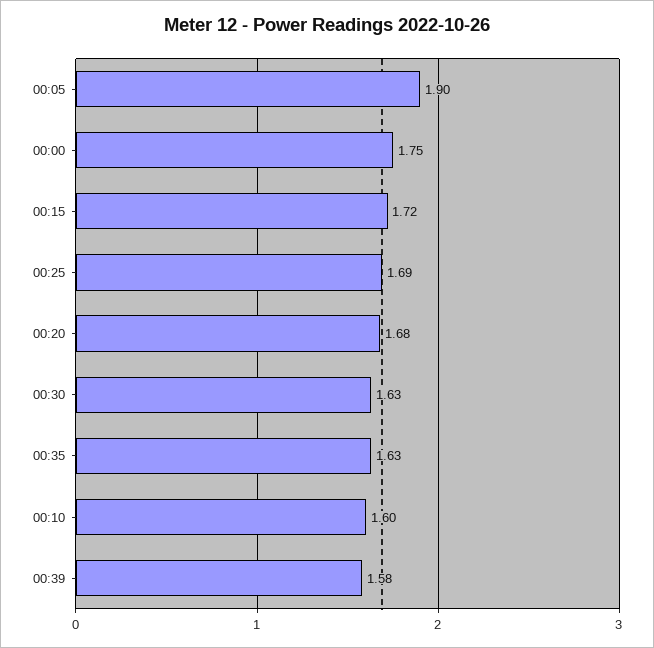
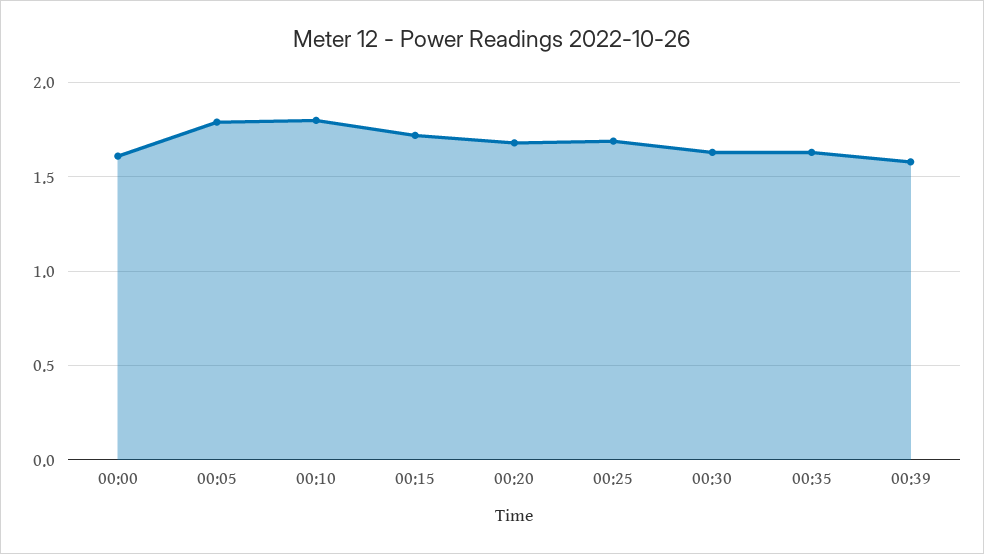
  {
-   "00:05": 1.9,
+   "00:05": 1.8,
-   "00:00": 1.75,
+   "00:00": 1.6,
    "00:15": 1.72,
    "00:25": 1.69,
    "00:20": 1.68,
    "00:30": 1.63,
    "00:35": 1.63,
-   "00:10": 1.6,
+   "00:10": 1.8,
    "00:39": 1.58
  }

